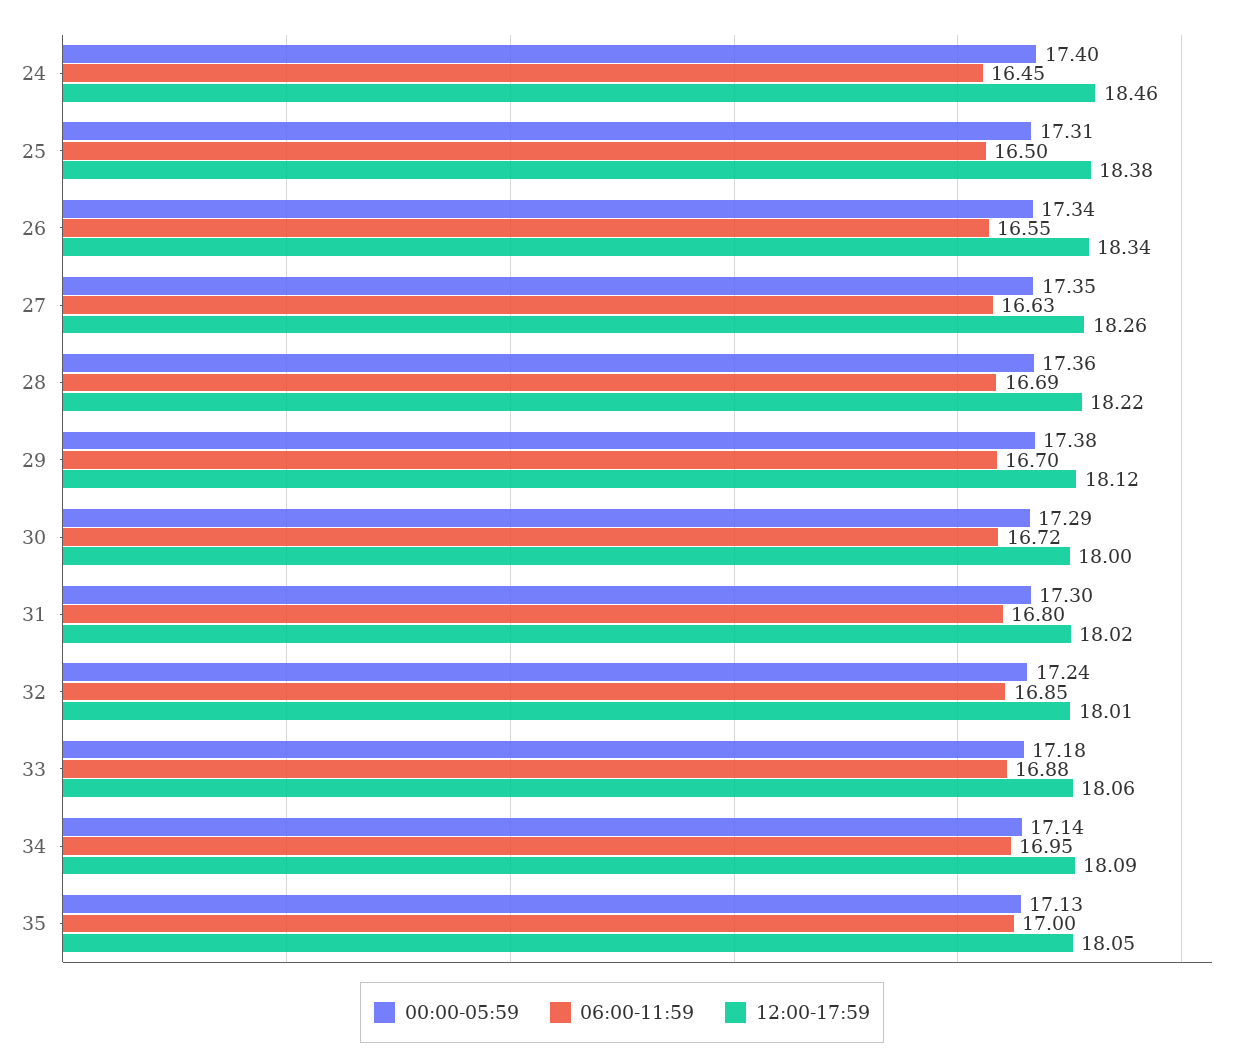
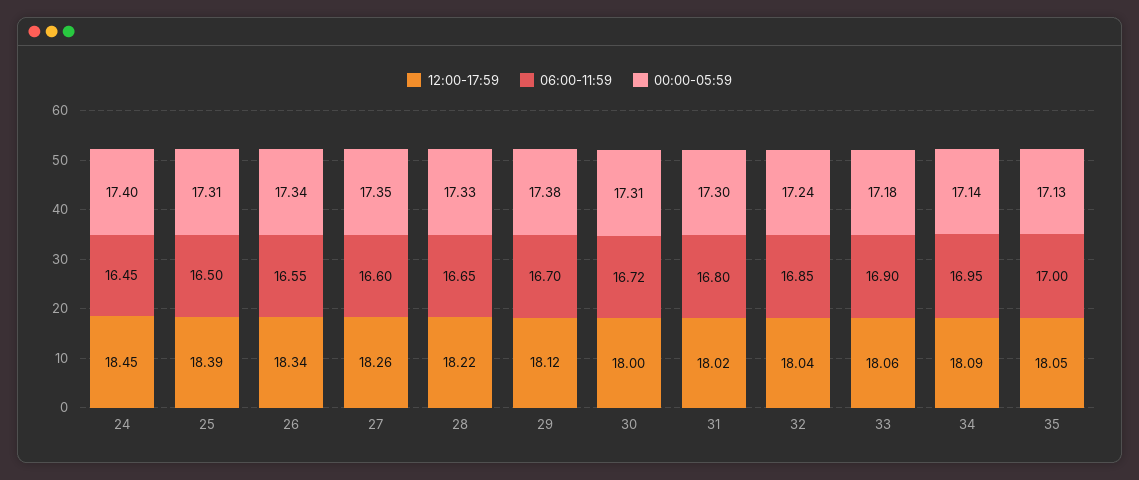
  {
    "00:00-05:59": {
      "24": 17.4,
      "25": 17.31,
      "26": 17.34,
      "27": 17.35,
-     "28": 17.36,
+     "28": 17.33,
      "29": 17.38,
-     "30": 17.29,
+     "30": 17.31,
      "31": 17.3,
      "32": 17.24,
      "33": 17.18,
      "34": 17.14,
      "35": 17.13
    },
    "06:00-11:59": {
      "24": 16.45,
      "25": 16.5,
      "26": 16.55,
-     "27": 16.63,
+     "27": 16.6,
-     "28": 16.69,
+     "28": 16.65,
      "29": 16.7,
      "30": 16.72,
      "31": 16.8,
      "32": 16.85,
-     "33": 16.88,
+     "33": 16.9,
      "34": 16.95,
      "35": 17
    },
    "12:00-17:59": {
-     "24": 18.46,
+     "24": 18.45,
-     "25": 18.38,
+     "25": 18.39,
      "26": 18.34,
      "27": 18.26,
      "28": 18.22,
      "29": 18.12,
      "30": 18,
      "31": 18.02,
-     "32": 18.01,
+     "32": 18.04,
      "33": 18.06,
      "34": 18.09,
      "35": 18.05
    }
  }

